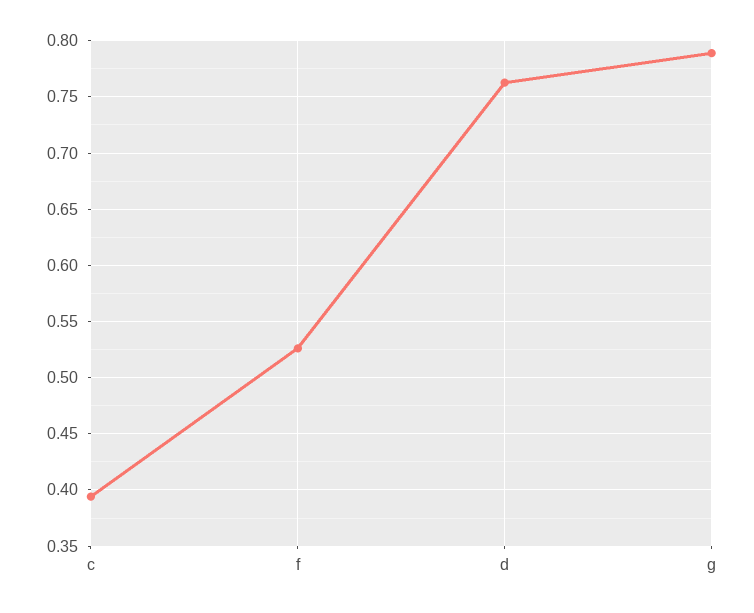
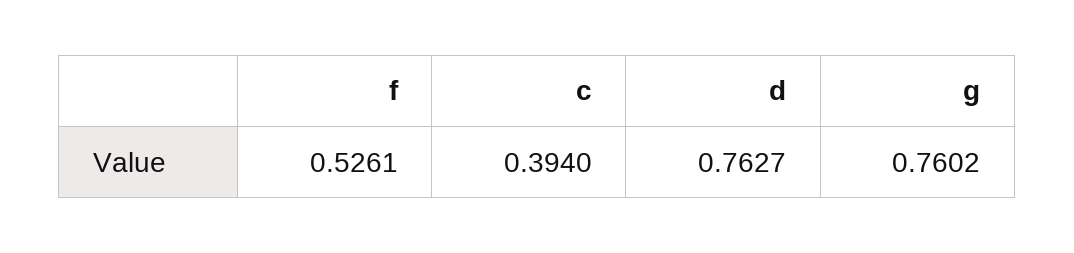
  {
    "c": 0.394,
    "f": 0.5261,
    "d": 0.7627,
-   "g": 0.79
+   "g": 0.7602
  }

